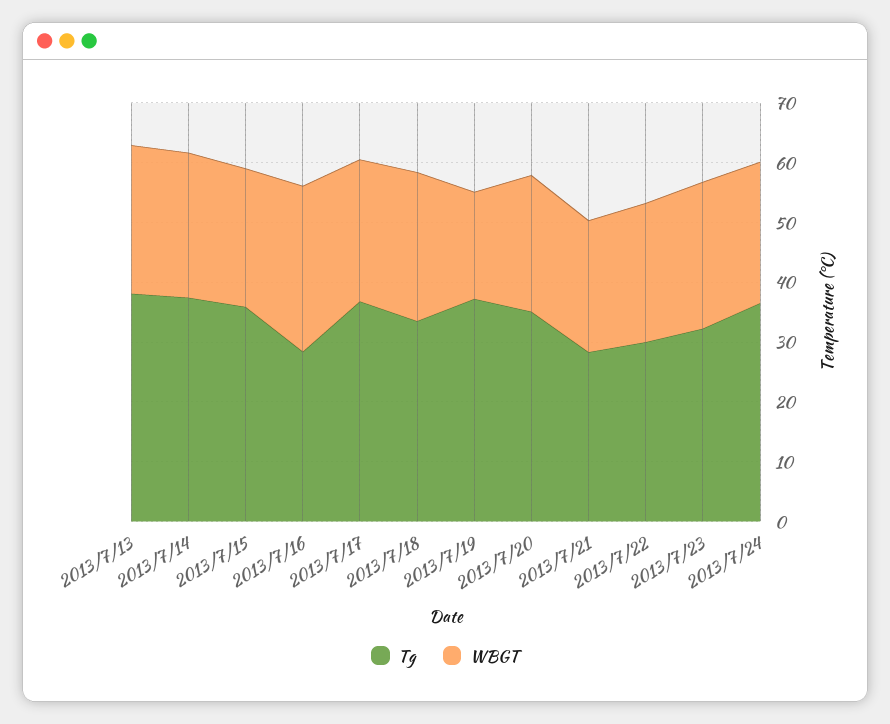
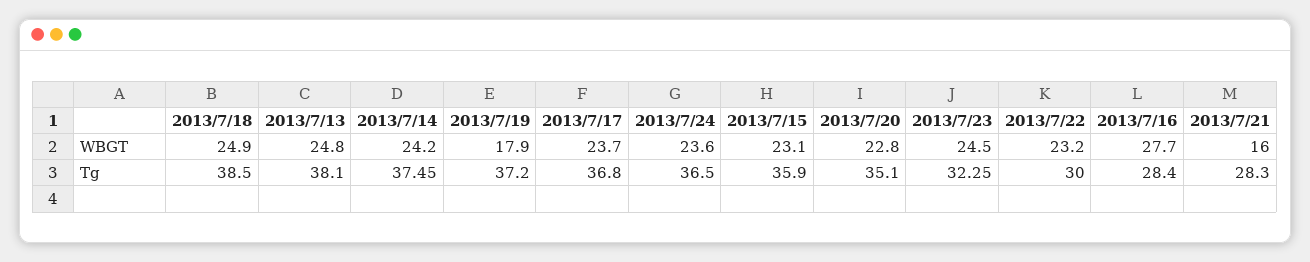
  {
    "Tg": {
      "2013/7/13": 38.1,
      "2013/7/14": 37.45,
      "2013/7/15": 35.9,
      "2013/7/16": 28.4,
      "2013/7/17": 36.8,
-     "2013/7/18": 34,
+     "2013/7/18": 38.5,
      "2013/7/19": 37.2,
      "2013/7/20": 35.1,
      "2013/7/21": 28.3,
      "2013/7/22": 30,
      "2013/7/23": 32.25,
      "2013/7/24": 36.5
    },
    "WBGT": {
      "2013/7/13": 24.8,
      "2013/7/14": 24.2,
      "2013/7/15": 23.1,
      "2013/7/16": 27.7,
      "2013/7/17": 23.7,
      "2013/7/18": 24.9,
      "2013/7/19": 17.9,
      "2013/7/20": 22.8,
-     "2013/7/21": 22,
+     "2013/7/21": 16,
      "2013/7/22": 23.2,
      "2013/7/23": 24.5,
      "2013/7/24": 23.6
    }
  }

